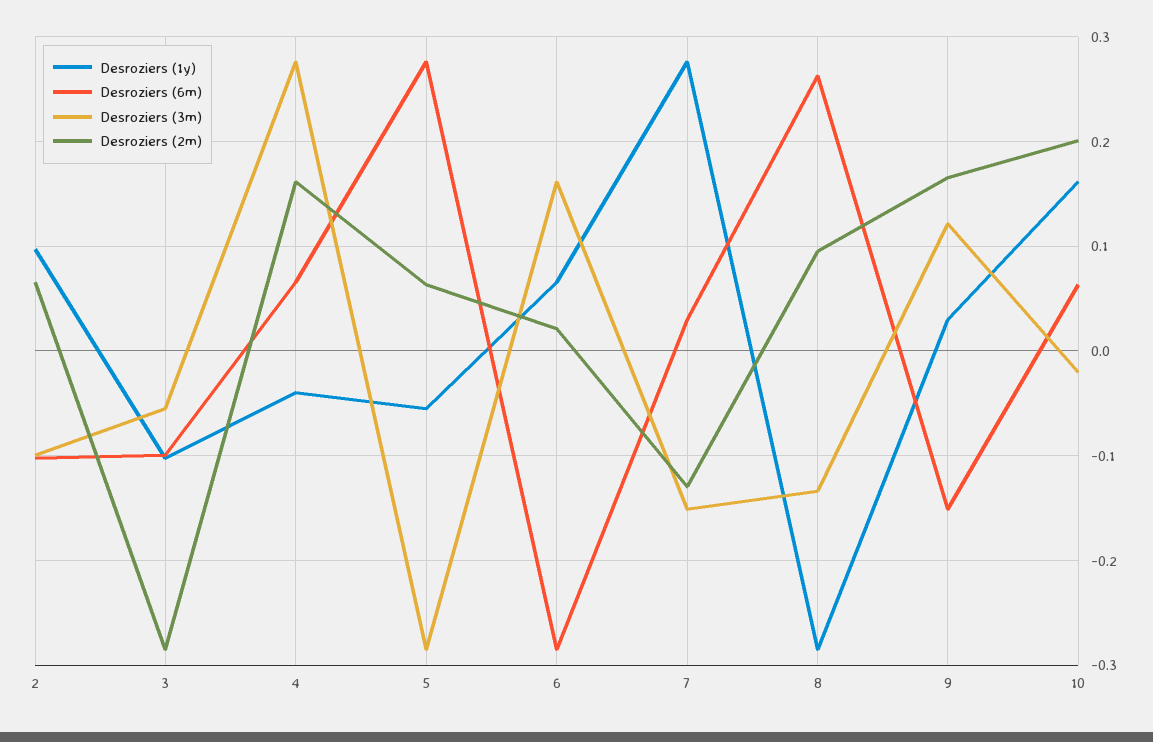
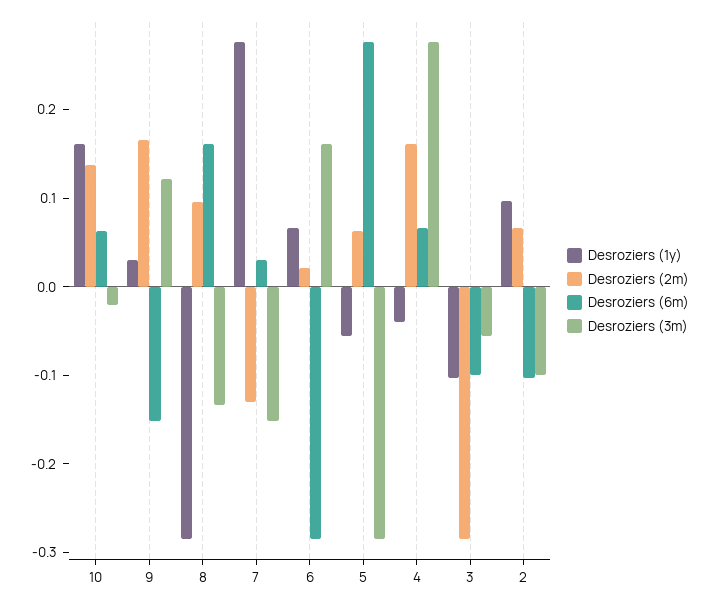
  {
    "Desroziers (1y)": {
      "2": 0.1,
      "3": -0.1,
      "4": -0.04,
      "5": -0.06,
      "6": 0.07,
      "7": 0.28,
      "8": -0.29,
      "9": 0.03,
      "10": 0.16
    },
    "Desroziers (6m)": {
      "2": -0.1,
      "3": -0.1,
      "4": 0.07,
      "5": 0.28,
      "6": -0.29,
      "7": 0.03,
-     "8": 0.26,
+     "8": 0.16,
      "9": -0.15,
      "10": 0.06
    },
    "Desroziers (3m)": {
      "2": -0.1,
      "3": -0.06,
      "4": 0.28,
      "5": -0.29,
      "6": 0.16,
      "7": -0.15,
      "8": -0.13,
      "9": 0.12,
      "10": -0.02
    },
    "Desroziers (2m)": {
      "2": 0.07,
      "3": -0.29,
      "4": 0.16,
      "5": 0.06,
      "6": 0.02,
      "7": -0.13,
      "8": 0.1,
      "9": 0.17,
-     "10": 0.2
+     "10": 0.14
    }
  }

